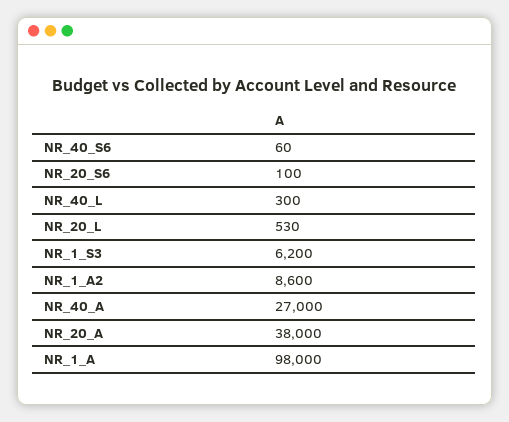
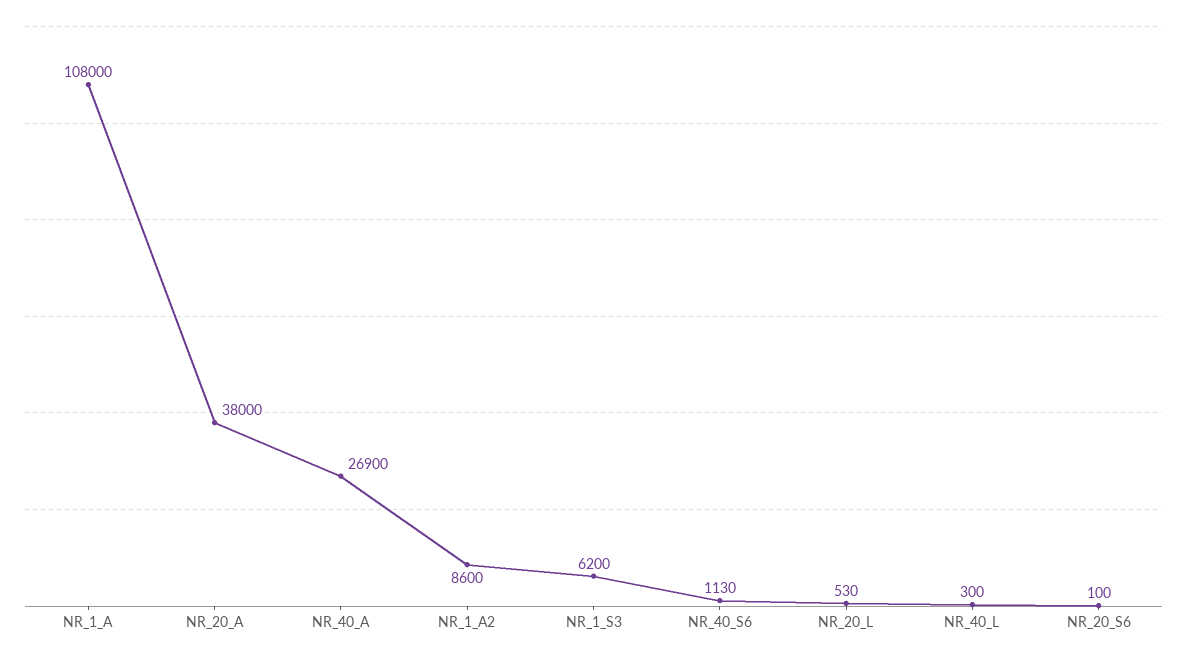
  {
-   "NR_40_S6": 60,
+   "NR_40_S6": 1130,
    "NR_20_S6": 100,
    "NR_40_L": 300,
    "NR_20_L": 530,
    "NR_1_S3": 6200,
    "NR_1_A2": 8600,
-   "NR_40_A": 27000,
+   "NR_40_A": 26900,
    "NR_20_A": 38000,
-   "NR_1_A": 98000
+   "NR_1_A": 108000
  }

